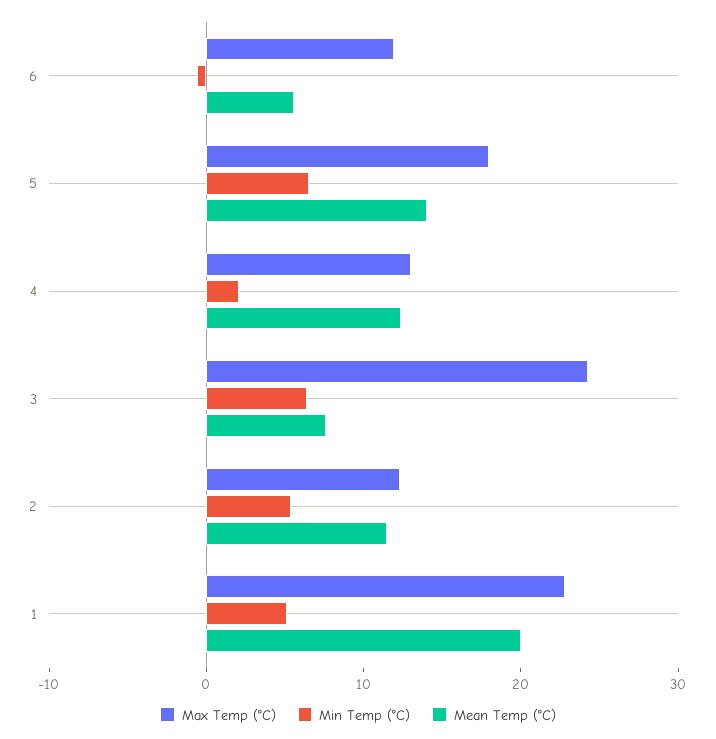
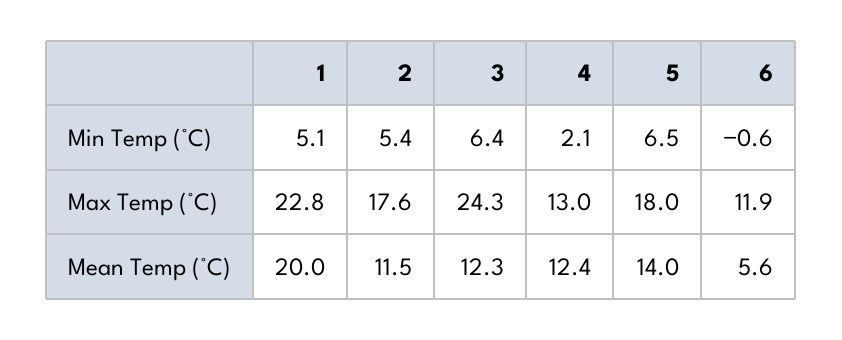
  {
    "Max Temp (°C)": {
      "6": 11.9,
      "5": 18,
      "4": 13,
      "3": 24.3,
-     "2": 12,
+     "2": 17.6,
      "1": 22.8
    },
    "Min Temp (°C)": {
      "6": -0.6,
      "5": 6.5,
      "4": 2.1,
      "3": 6.4,
      "2": 5.4,
      "1": 5.1
    },
    "Mean Temp (°C)": {
      "6": 5.6,
      "5": 14,
      "4": 12.4,
-     "3": 8,
+     "3": 12.3,
      "2": 11.5,
      "1": 20
    }
  }

